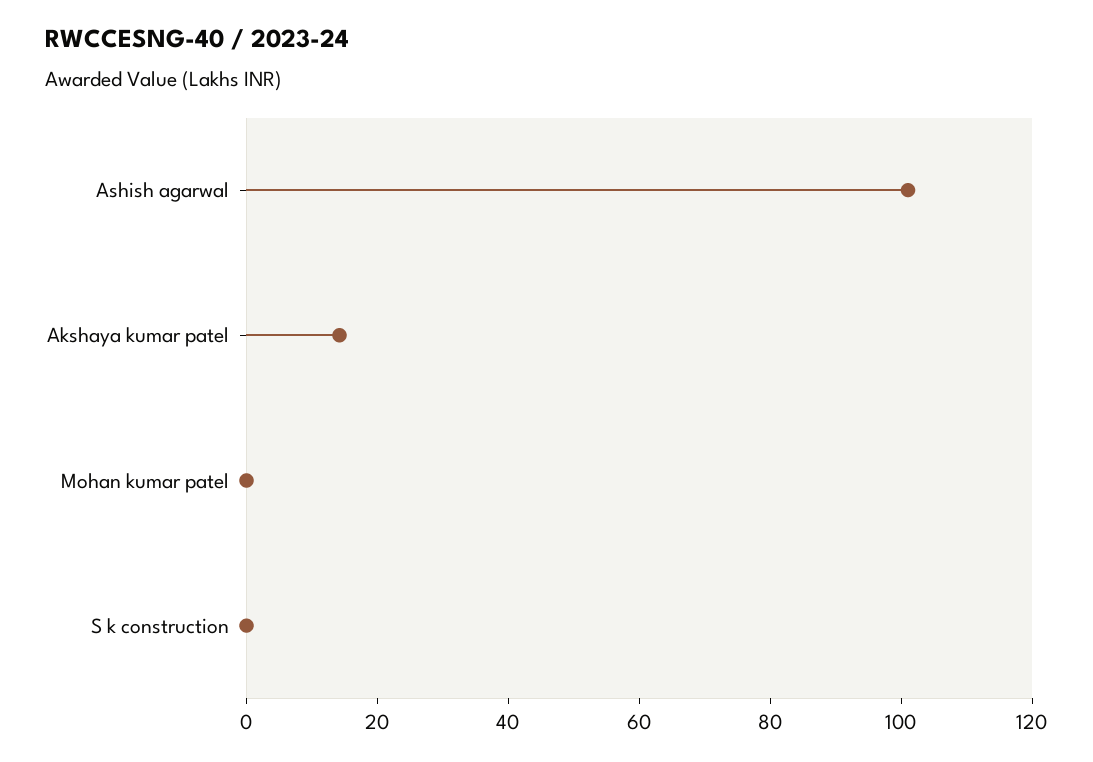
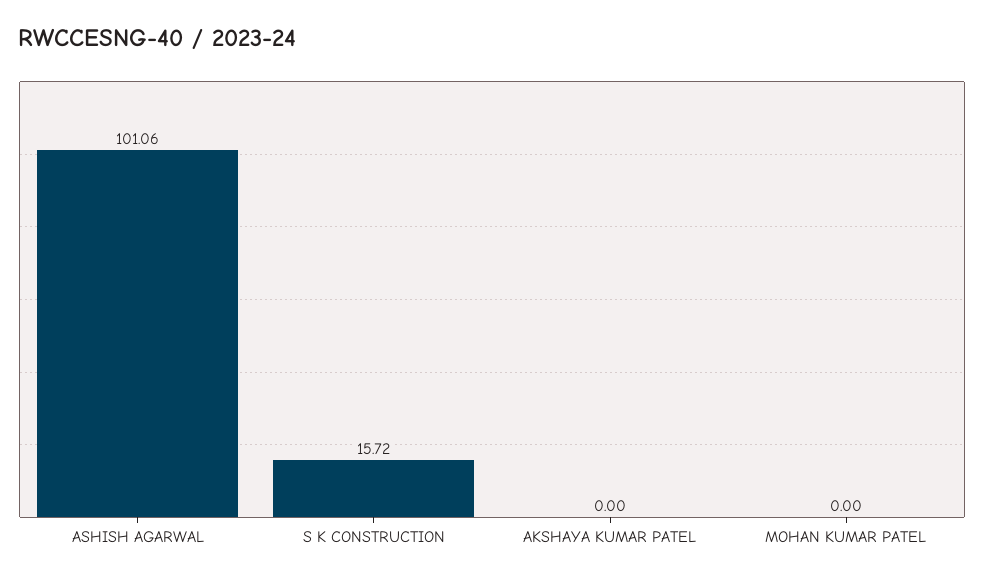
  {
    "Ashish agarwal": 101.06,
-   "Akshaya kumar patel": 15,
+   "Akshaya kumar patel": 0,
    "Mohan kumar patel": 0,
-   "S k construction": 0
+   "S k construction": 15.72
  }

